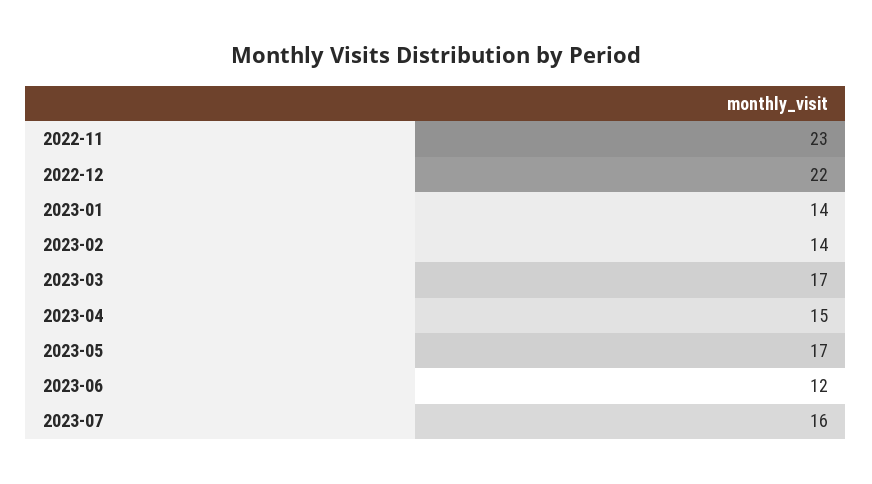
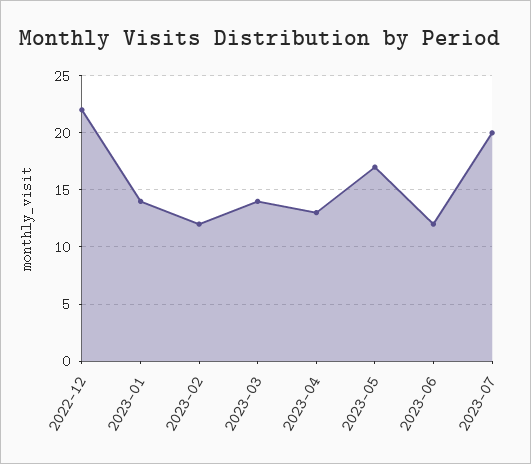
  {
-   "2022-11": 23,
    "2022-12": 22,
    "2023-01": 14,
-   "2023-02": 14,
+   "2023-02": 12,
-   "2023-03": 17,
+   "2023-03": 14,
-   "2023-04": 15,
+   "2023-04": 13,
    "2023-05": 17,
    "2023-06": 12,
-   "2023-07": 16
+   "2023-07": 20
  }

